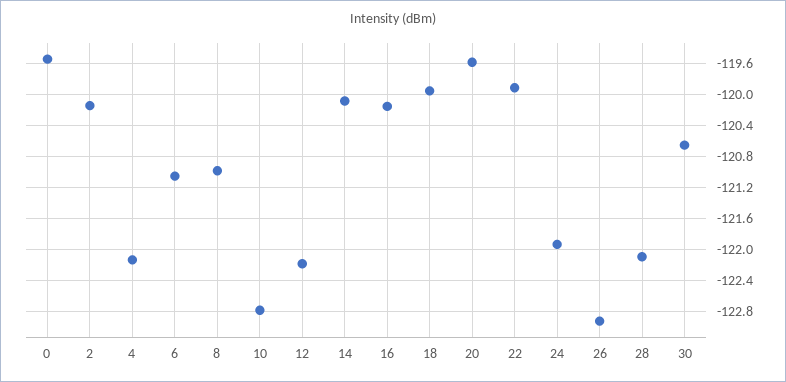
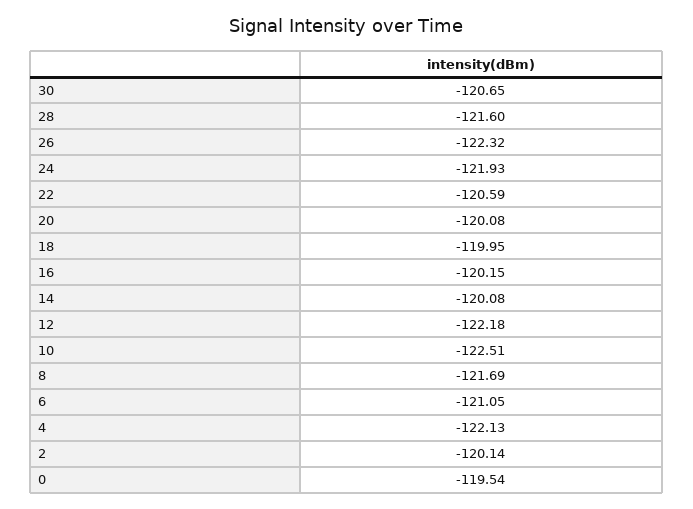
  {
    "0": -119.54,
    "2": -120.14,
    "4": -122.13,
    "6": -121.05,
-   "8": -121,
+   "8": -121.69,
-   "10": -122.8,
+   "10": -122.51,
    "12": -122.18,
    "14": -120.08,
    "16": -120.15,
    "18": -119.95,
-   "20": -119.6,
+   "20": -120.08,
-   "22": -119.9,
+   "22": -120.59,
    "24": -121.93,
-   "26": -122.9,
+   "26": -122.32,
-   "28": -122.1,
+   "28": -121.6,
    "30": -120.65
  }

